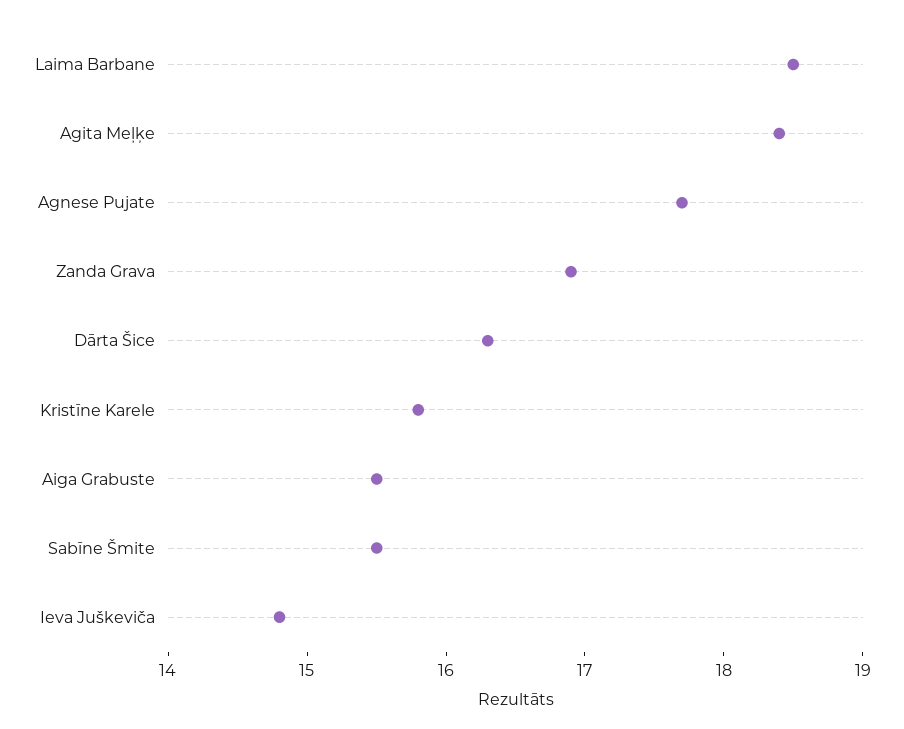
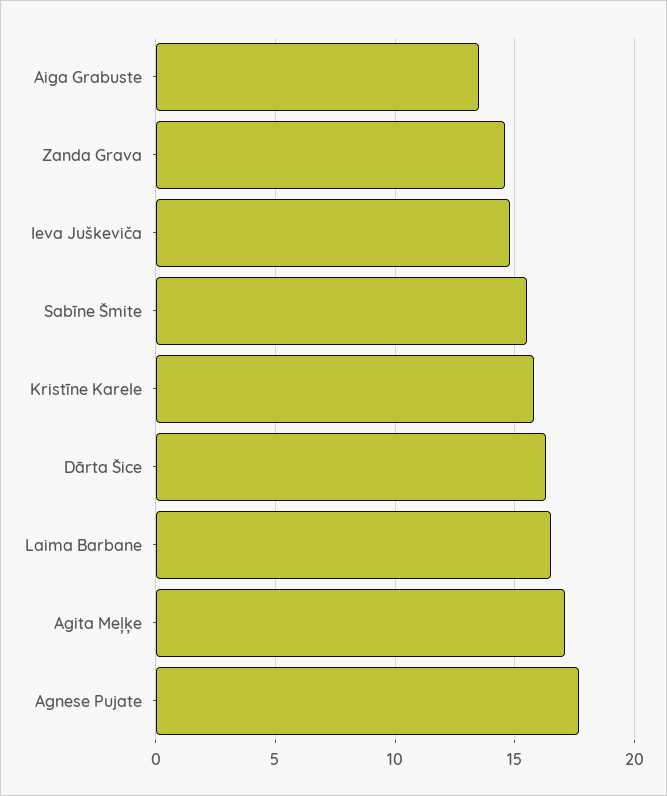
  {
-   "Laima Barbane": 18.5,
+   "Laima Barbane": 16.5,
-   "Agita Meļķe": 18.4,
+   "Agita Meļķe": 17,
    "Agnese Pujate": 17.7,
-   "Zanda Grava": 16.9,
+   "Zanda Grava": 14.5,
    "Dārta Šice": 16.3,
    "Kristīne Karele": 15.8,
-   "Aiga Grabuste": 15.5,
+   "Aiga Grabuste": 13.5,
    "Sabīne Šmite": 15.5,
    "Ieva Juškeviča": 14.8
  }

